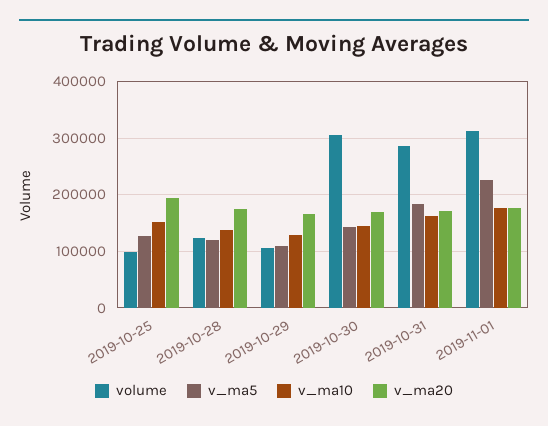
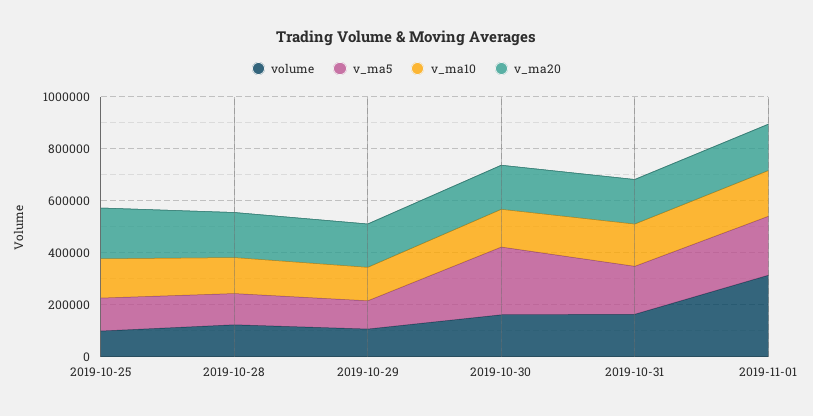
  {
    "volume": {
      "2019-10-25": 100000,
      "2019-10-28": 120000,
      "2019-10-29": 100000,
-     "2019-10-30": 300000,
+     "2019-10-30": 150000,
-     "2019-10-31": 280000,
+     "2019-10-31": 150000,
      "2019-11-01": 320000
    },
    "v_ma5": {
      "2019-10-25": 120000,
      "2019-10-28": 120000,
      "2019-10-29": 100000,
-     "2019-10-30": 140000,
+     "2019-10-30": 250000,
      "2019-10-31": 180000,
      "2019-11-01": 220000
    },
    "v_ma10": {
      "2019-10-25": 160000,
      "2019-10-28": 140000,
      "2019-10-29": 120000,
      "2019-10-30": 140000,
      "2019-10-31": 160000,
      "2019-11-01": 180000
    },
    "v_ma20": {
      "2019-10-25": 200000,
      "2019-10-28": 180000,
      "2019-10-29": 160000,
      "2019-10-30": 160000,
      "2019-10-31": 180000,
      "2019-11-01": 180000
    }
  }

